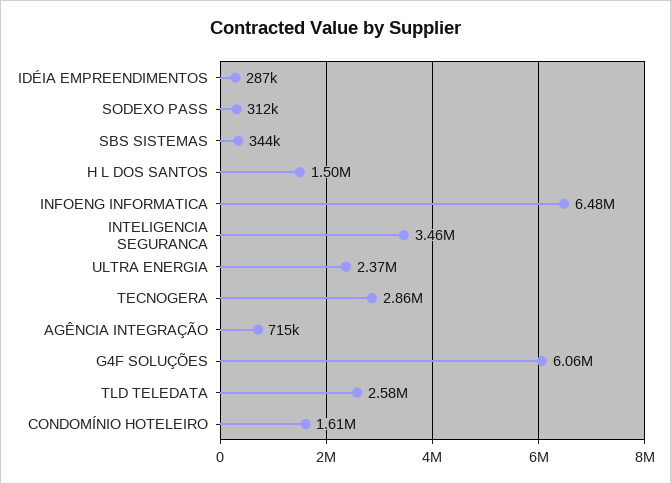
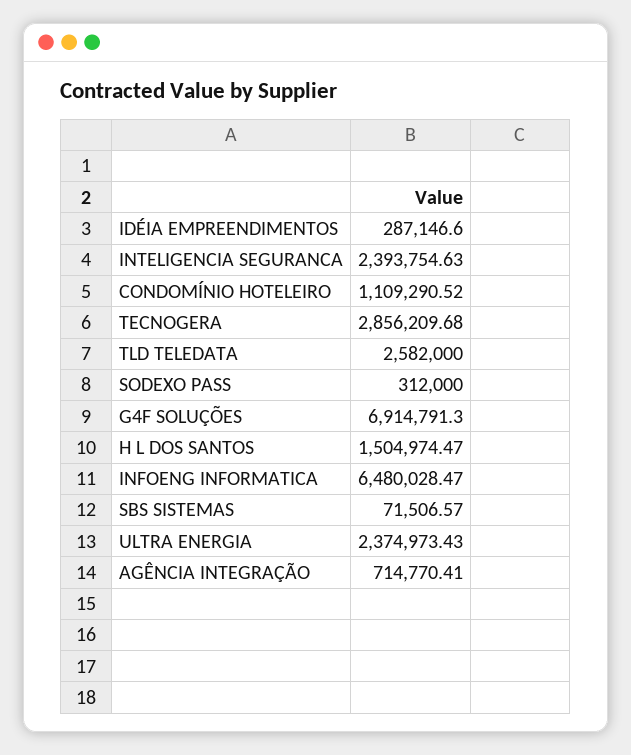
  {
    "IDÉIA EMPREENDIMENTOS": 287146.6,
    "SODEXO PASS": 312000,
-   "SBS SISTEMAS": 344000,
+   "SBS SISTEMAS": 71506.57,
    "H L DOS SANTOS": 1504974.47,
    "INFOENG INFORMATICA": 6480028.47,
-   "INTELIGENCIA SEGURANCA": 3460000,
+   "INTELIGENCIA SEGURANCA": 2393754.63,
    "ULTRA ENERGIA": 2374973.43,
    "TECNOGERA": 2856209.68,
    "AGÊNCIA INTEGRAÇÃO": 714770.41,
-   "G4F SOLUÇÕES": 6060000,
+   "G4F SOLUÇÕES": 6914791.3,
    "TLD TELEDATA": 2582000,
-   "CONDOMÍNIO HOTELEIRO": 1610000
+   "CONDOMÍNIO HOTELEIRO": 1109290.52
  }

